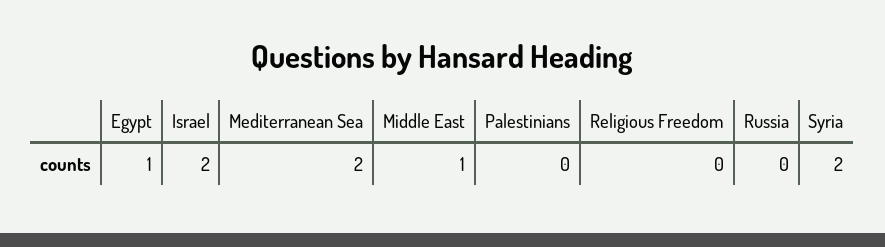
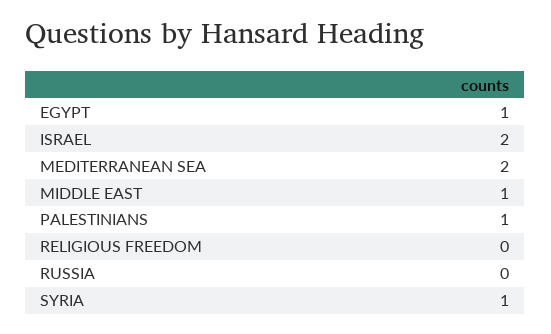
  {
    "Egypt": 1,
    "Israel": 2,
    "Mediterranean Sea": 2,
    "Middle East": 1,
-   "Palestinians": 0,
+   "Palestinians": 1,
    "Religious Freedom": 0,
    "Russia": 0,
-   "Syria": 2
+   "Syria": 1
  }

